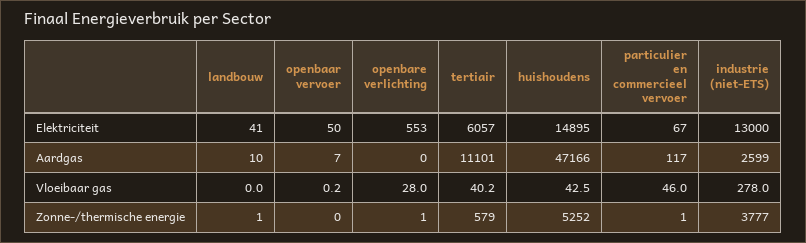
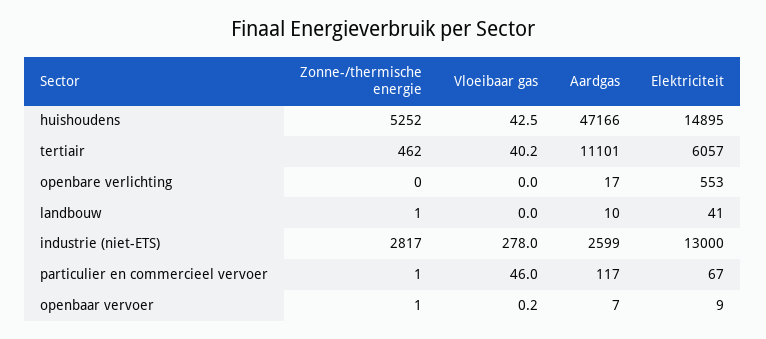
  {
    "landbouw": {
      "Elektriciteit": 41,
      "Aardgas": 10,
      "Vloeibaar gas": 0,
      "Zonne-/thermische energie": 1
    },
    "openbaar vervoer": {
-     "Elektriciteit": 50,
+     "Elektriciteit": 9,
      "Aardgas": 7,
      "Vloeibaar gas": 0.2,
-     "Zonne-/thermische energie": 0
+     "Zonne-/thermische energie": 1
    },
    "openbare verlichting": {
      "Elektriciteit": 553,
-     "Aardgas": 0,
+     "Aardgas": 17,
-     "Vloeibaar gas": 28,
+     "Vloeibaar gas": 0,
-     "Zonne-/thermische energie": 1
+     "Zonne-/thermische energie": 0
    },
    "tertiair": {
      "Elektriciteit": 6057,
      "Aardgas": 11101,
      "Vloeibaar gas": 40.2,
-     "Zonne-/thermische energie": 579
+     "Zonne-/thermische energie": 462
    },
    "huishoudens": {
      "Elektriciteit": 14895,
      "Aardgas": 47166,
      "Vloeibaar gas": 42.5,
      "Zonne-/thermische energie": 5252
    },
    "particulier en commercieel vervoer": {
      "Elektriciteit": 67,
      "Aardgas": 117,
      "Vloeibaar gas": 46,
      "Zonne-/thermische energie": 1
    },
    "industrie (niet-ETS)": {
      "Elektriciteit": 13000,
      "Aardgas": 2599,
      "Vloeibaar gas": 278,
-     "Zonne-/thermische energie": 3777
+     "Zonne-/thermische energie": 2817
    }
  }

